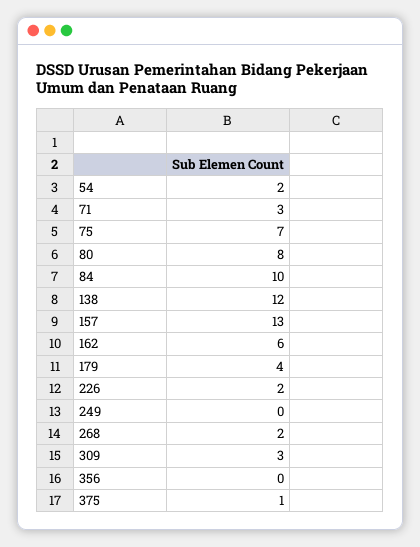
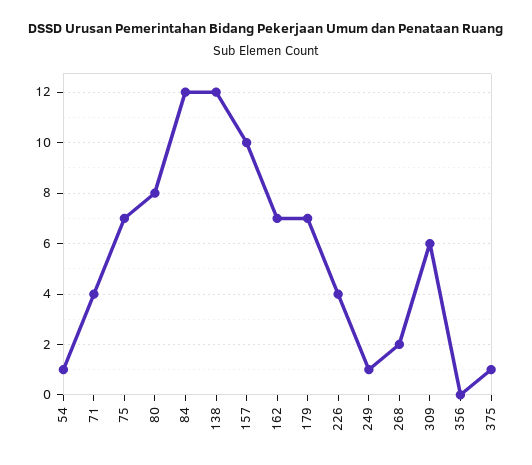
  {
-   "54": 2,
+   "54": 1,
-   "71": 3,
+   "71": 4,
    "75": 7,
    "80": 8,
-   "84": 10,
+   "84": 12,
    "138": 12,
-   "157": 13,
+   "157": 10,
-   "162": 6,
+   "162": 7,
-   "179": 4,
+   "179": 7,
-   "226": 2,
+   "226": 4,
-   "249": 0,
+   "249": 1,
    "268": 2,
-   "309": 3,
+   "309": 6,
    "356": 0,
    "375": 1
  }

